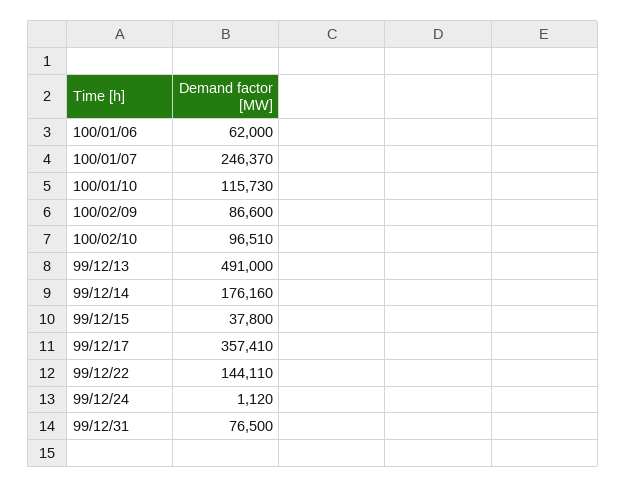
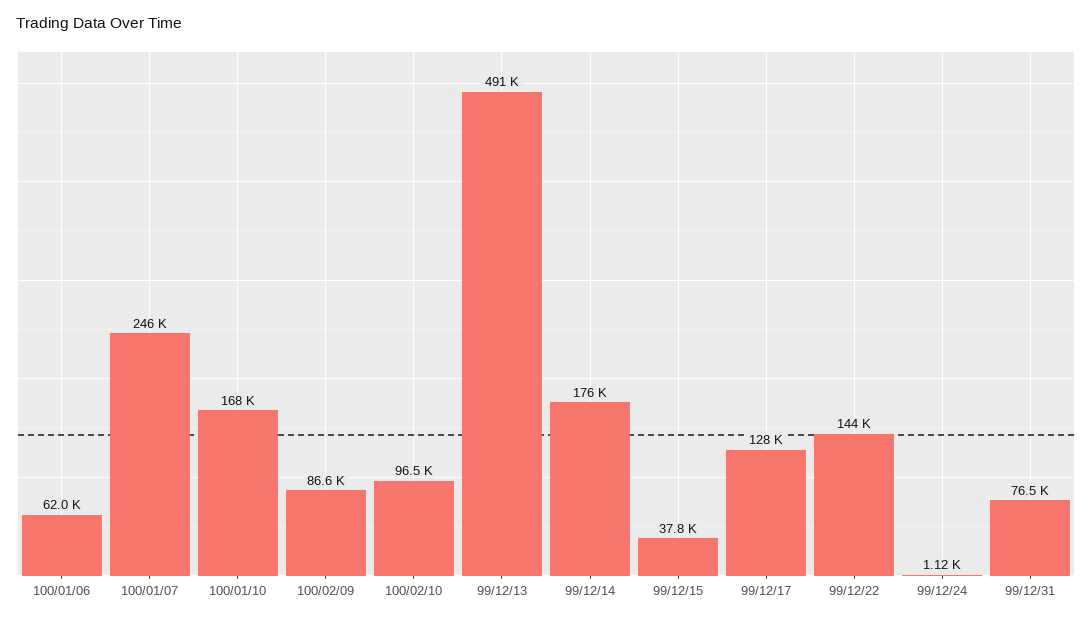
  {
    "100/01/06": 62000,
    "100/01/07": 246370,
-   "100/01/10": 115730,
+   "100/01/10": 168000,
    "100/02/09": 86600,
    "100/02/10": 96510,
    "99/12/13": 491000,
    "99/12/14": 176160,
    "99/12/15": 37800,
-   "99/12/17": 357410,
+   "99/12/17": 128000,
    "99/12/22": 144110,
    "99/12/24": 1120,
    "99/12/31": 76500
  }

